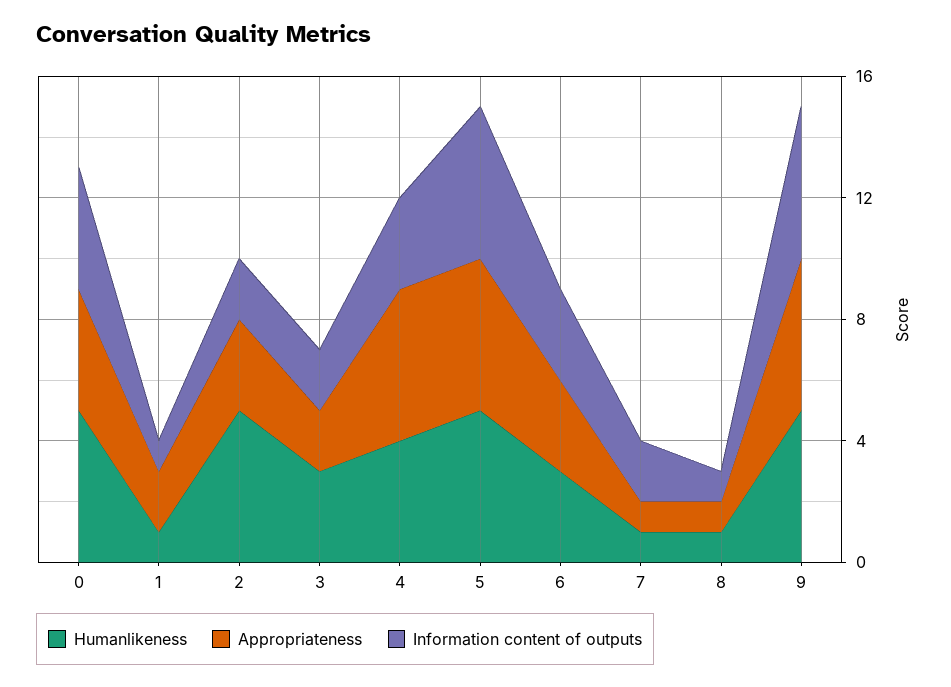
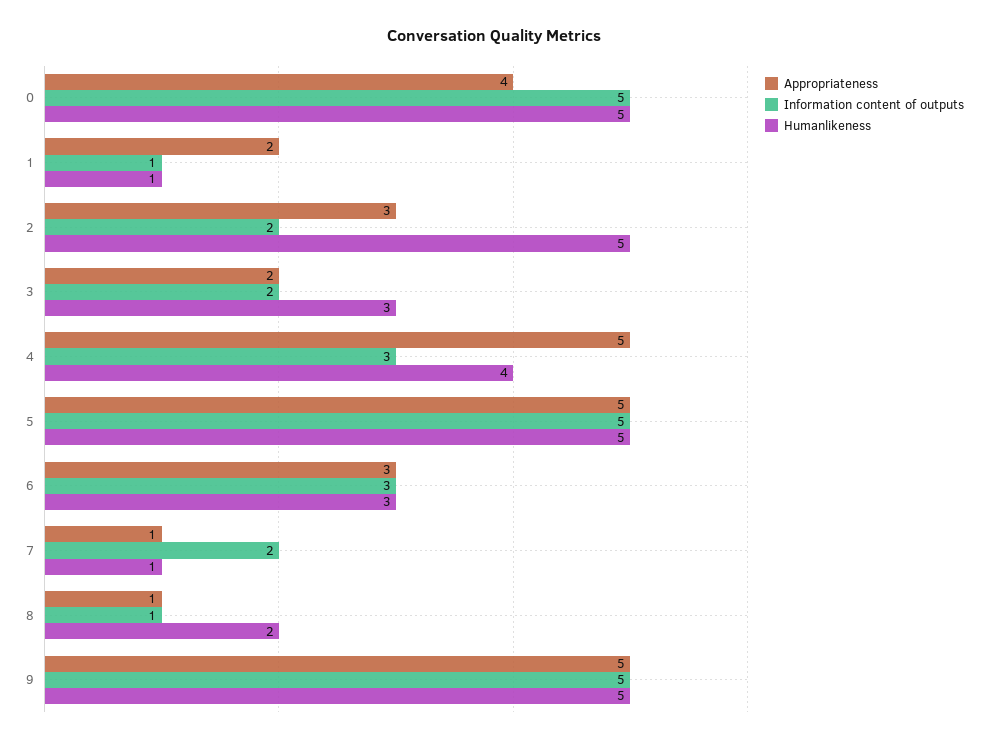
  {
    "Humanlikeness": {
      "0": 5,
      "1": 1,
      "2": 5,
      "3": 3,
      "4": 4,
      "5": 5,
      "6": 3,
      "7": 1,
-     "8": 1,
+     "8": 2,
      "9": 5
    },
    "Appropriateness": {
      "0": 4,
      "1": 2,
      "2": 3,
      "3": 2,
      "4": 5,
      "5": 5,
      "6": 3,
      "7": 1,
      "8": 1,
      "9": 5
    },
    "Information content of outputs": {
-     "0": 4,
+     "0": 5,
      "1": 1,
      "2": 2,
      "3": 2,
      "4": 3,
      "5": 5,
      "6": 3,
      "7": 2,
      "8": 1,
      "9": 5
    }
  }

